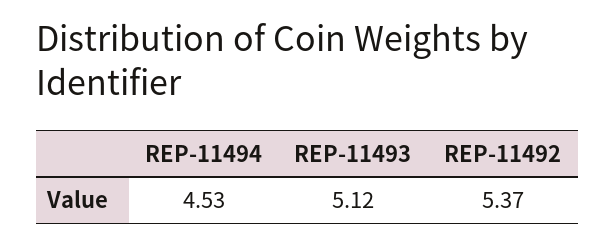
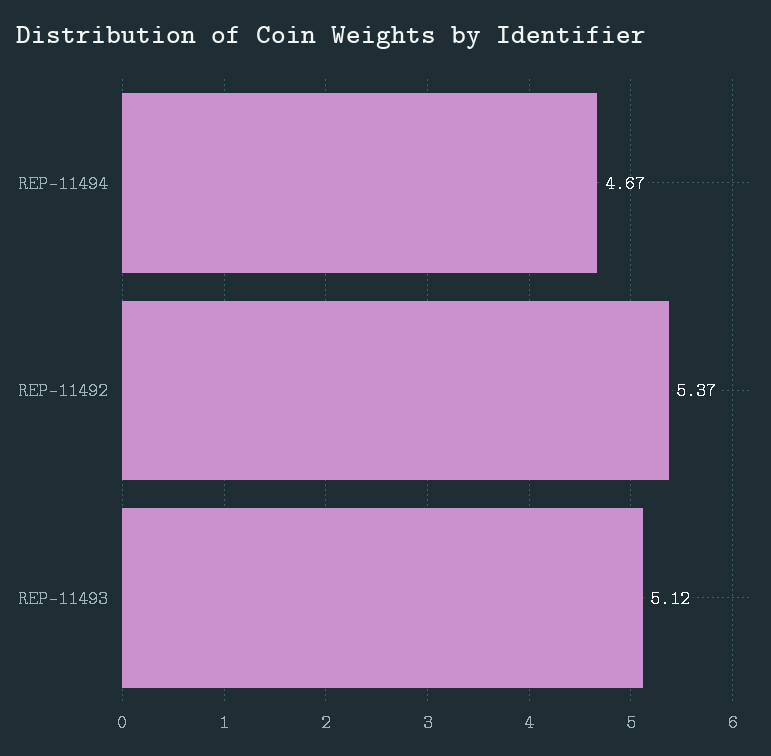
  {
-   "REP-11494": 4.53,
+   "REP-11494": 4.67,
    "REP-11493": 5.12,
    "REP-11492": 5.37
  }

